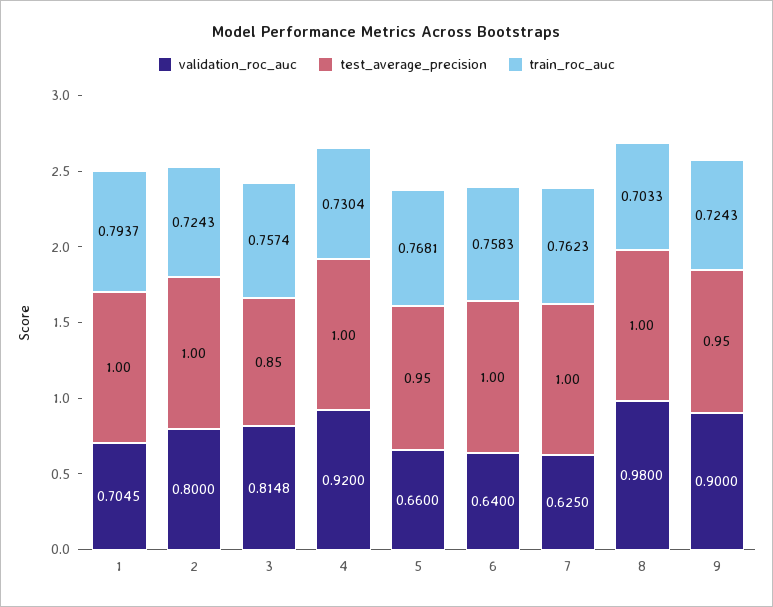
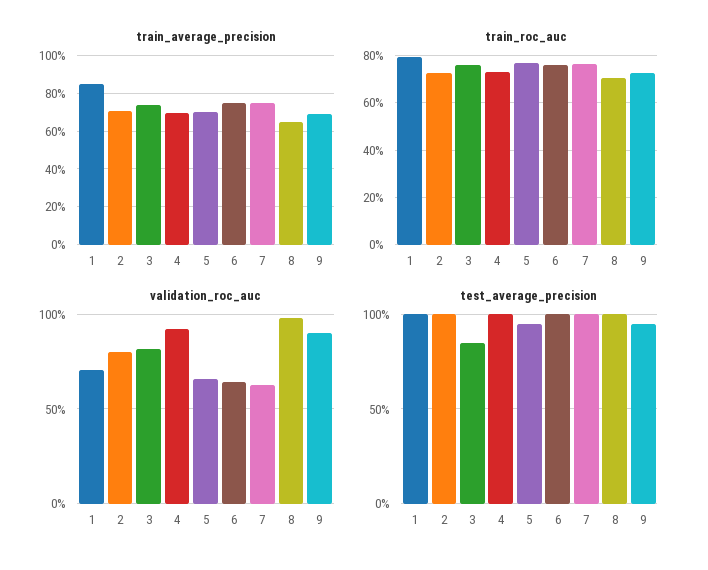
  {
    "validation_roc_auc": {
      "1": 0.7045,
      "2": 0.8,
      "3": 0.8148,
      "4": 0.92,
      "5": 0.66,
      "6": 0.64,
      "7": 0.625,
      "8": 0.98,
      "9": 0.9
    },
    "test_average_precision": {
      "1": 1,
      "2": 1,
      "3": 0.85,
      "4": 1,
      "5": 0.95,
      "6": 1,
      "7": 1,
      "8": 1,
      "9": 0.95
    },
    "train_roc_auc": {
      "1": 0.7937,
      "2": 0.7243,
      "3": 0.7574,
      "4": 0.7304,
      "5": 0.7681,
      "6": 0.7583,
      "7": 0.7623,
      "8": 0.7033,
      "9": 0.7243
-   }
+   },
+   "train_average_precision": {
+     "1": 0.85,
+     "2": 0.7,
+     "3": 0.75,
+     "4": 0.7,
+     "5": 0.7,
+     "6": 0.75,
+     "7": 0.75,
+     "8": 0.65,
+     "9": 0.7
+   }
  }

